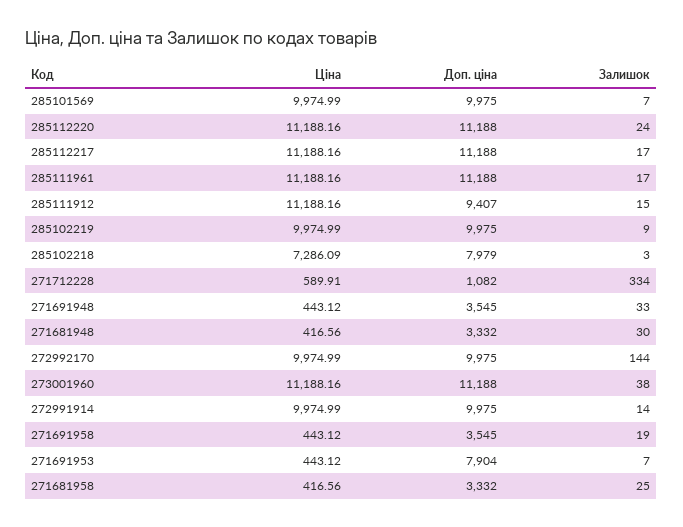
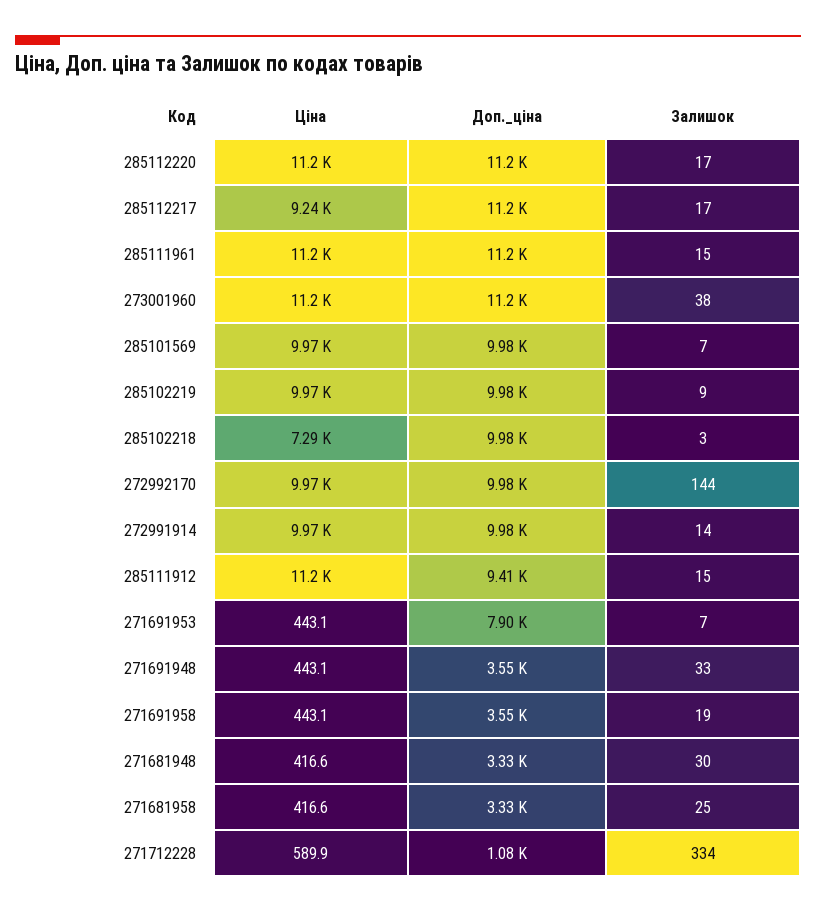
  {
    "Ціна": {
      "285101569": 9974.99,
      "285112220": 11188.16,
-     "285112217": 11188.16,
+     "285112217": 9240,
      "285111961": 11188.16,
      "285111912": 11188.16,
      "285102219": 9974.99,
      "285102218": 7286.09,
      "271712228": 589.91,
      "271691948": 443.12,
      "271681948": 416.56,
      "272992170": 9974.99,
      "273001960": 11188.16,
      "272991914": 9974.99,
      "271691958": 443.12,
      "271691953": 443.12,
      "271681958": 416.56
    },
    "Доп. ціна": {
      "285101569": 9975,
      "285112220": 11188,
      "285112217": 11188,
      "285111961": 11188,
      "285111912": 9407,
      "285102219": 9975,
-     "285102218": 7979,
+     "285102218": 9980,
      "271712228": 1082,
      "271691948": 3545,
      "271681948": 3332,
      "272992170": 9975,
      "273001960": 11188,
      "272991914": 9975,
      "271691958": 3545,
      "271691953": 7904,
      "271681958": 3332
    },
    "Залишок": {
      "285101569": 7,
-     "285112220": 24,
+     "285112220": 17,
      "285112217": 17,
-     "285111961": 17,
+     "285111961": 15,
      "285111912": 15,
      "285102219": 9,
      "285102218": 3,
      "271712228": 334,
      "271691948": 33,
      "271681948": 30,
      "272992170": 144,
      "273001960": 38,
      "272991914": 14,
      "271691958": 19,
      "271691953": 7,
      "271681958": 25
    }
  }

